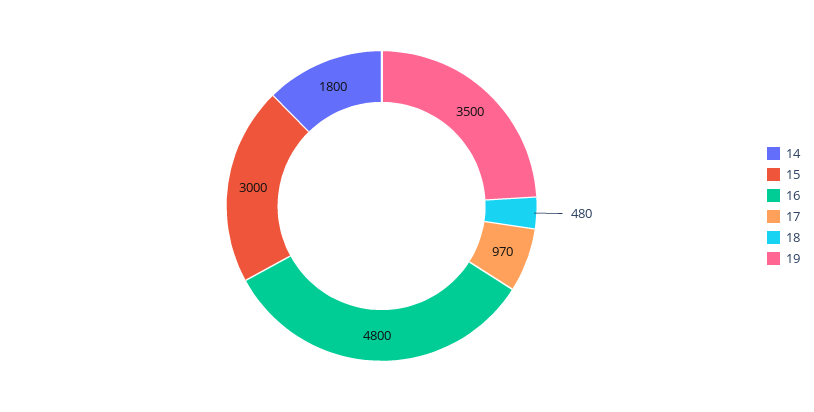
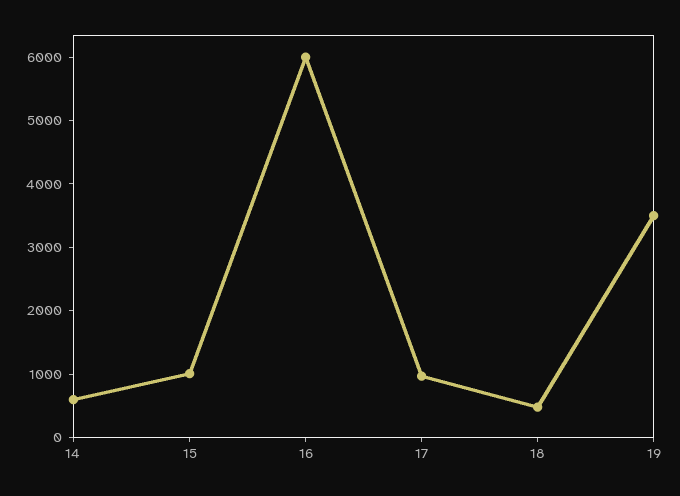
  {
-   "14": 1800,
+   "14": 600,
-   "15": 3000,
+   "15": 1000,
-   "16": 4800,
+   "16": 6000,
    "17": 970,
    "18": 480,
    "19": 3500
  }

